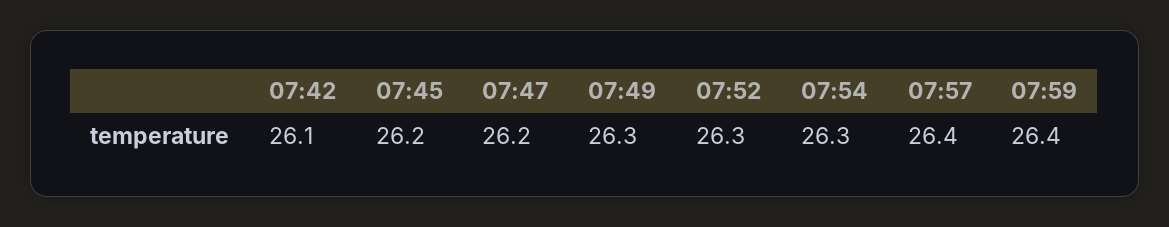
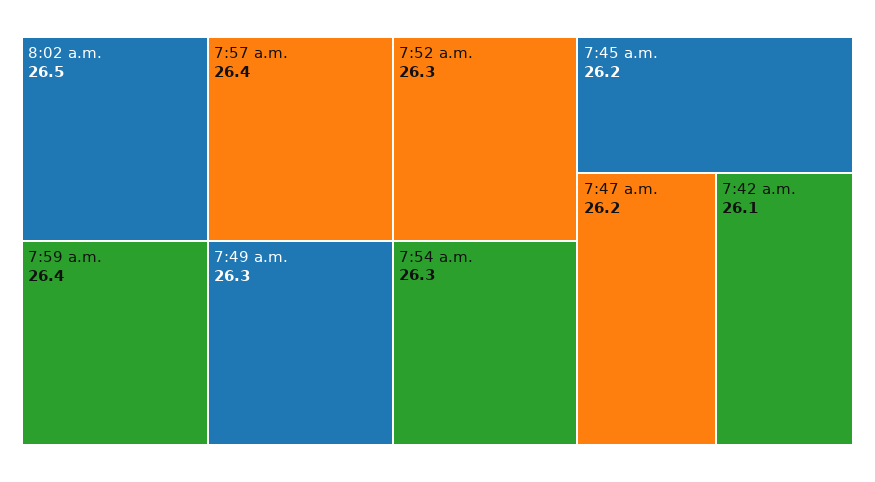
  {
    "07:42": 26.1,
    "07:45": 26.2,
    "07:47": 26.2,
    "07:49": 26.3,
    "07:52": 26.3,
    "07:54": 26.3,
    "07:57": 26.4,
-   "07:59": 26.4
+   "07:59": 26.4,
+   "8:02 a.m.": 26.5
  }

